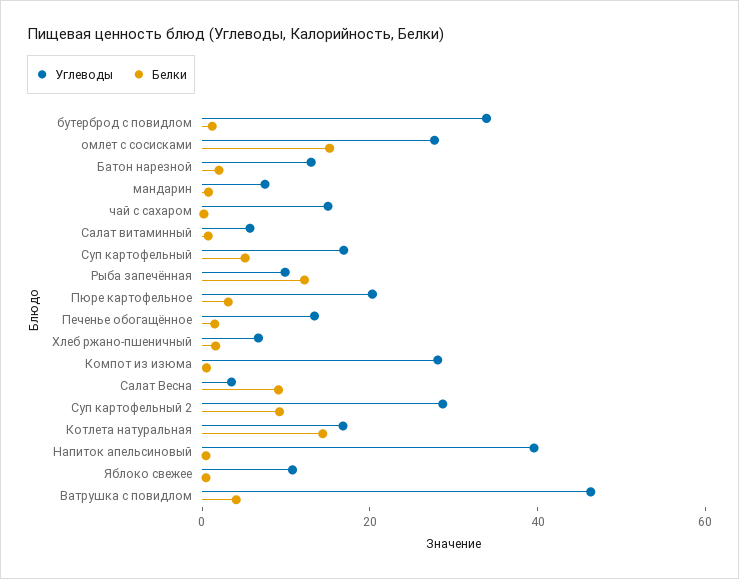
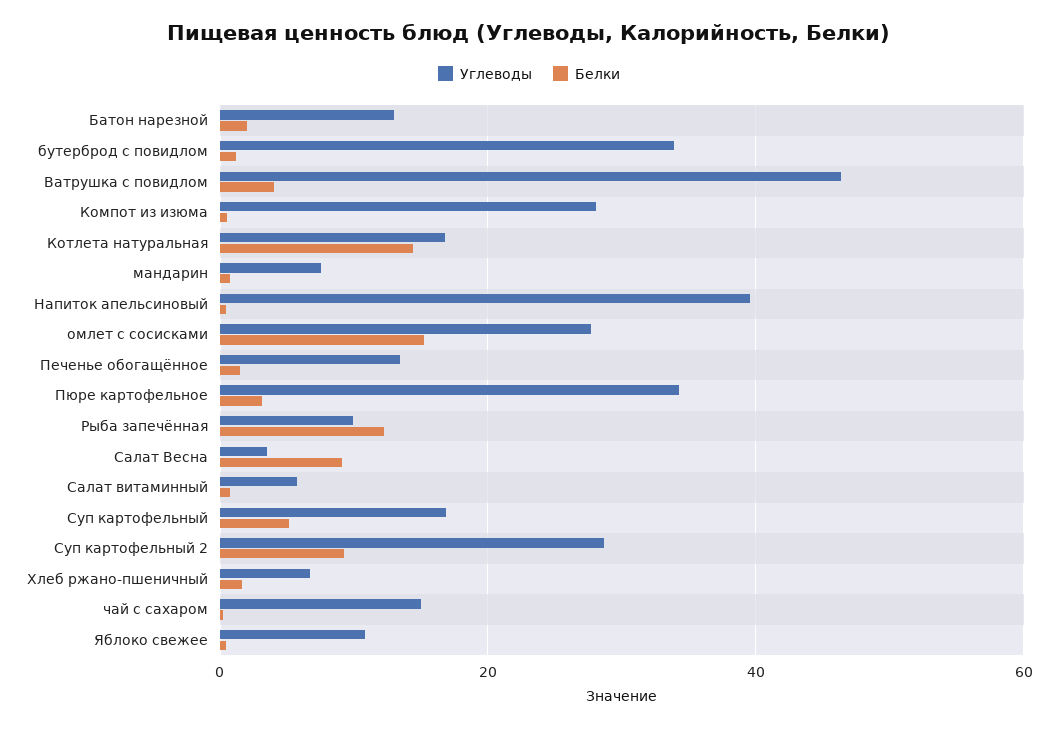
  {
    "Углеводы": {
      "бутерброд с повидлом": 34,
      "омлет с сосисками": 28,
      "Батон нарезной": 12,
      "мандарин": 8,
      "чай с сахаром": 16,
      "Салат витаминный": 6,
      "Суп картофельный": 16,
      "Рыба запечённая": 10,
-     "Пюре картофельное": 20,
+     "Пюре картофельное": 34,
      "Печенье обогащённое": 14,
      "Хлеб ржано-пшеничный": 6,
      "Компот из изюма": 28,
      "Салат Весна": 4,
      "Суп картофельный 2": 28,
      "Котлета натуральная": 16,
      "Напиток апельсиновый": 40,
      "Яблоко свежее": 10,
      "Ватрушка с повидлом": 46
    },
    "Белки": {
      "бутерброд с повидлом": 2,
      "омлет с сосисками": 16,
      "Батон нарезной": 2,
      "мандарин": 0,
      "чай с сахаром": 0,
      "Салат витаминный": 0,
      "Суп картофельный": 6,
      "Рыба запечённая": 12,
      "Пюре картофельное": 4,
      "Печенье обогащённое": 2,
      "Хлеб ржано-пшеничный": 2,
      "Компот из изюма": 0,
      "Салат Весна": 10,
      "Суп картофельный 2": 10,
      "Котлета натуральная": 14,
      "Напиток апельсиновый": 0,
      "Яблоко свежее": 0,
      "Ватрушка с повидлом": 4
    }
  }

